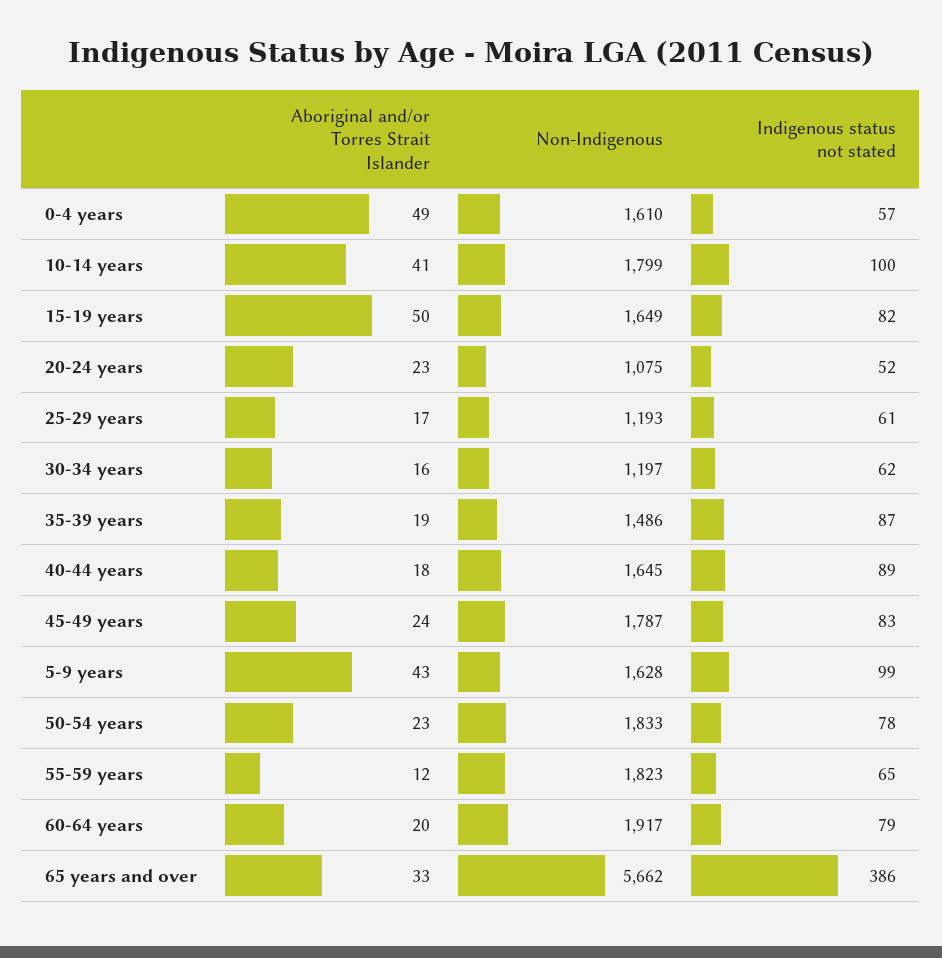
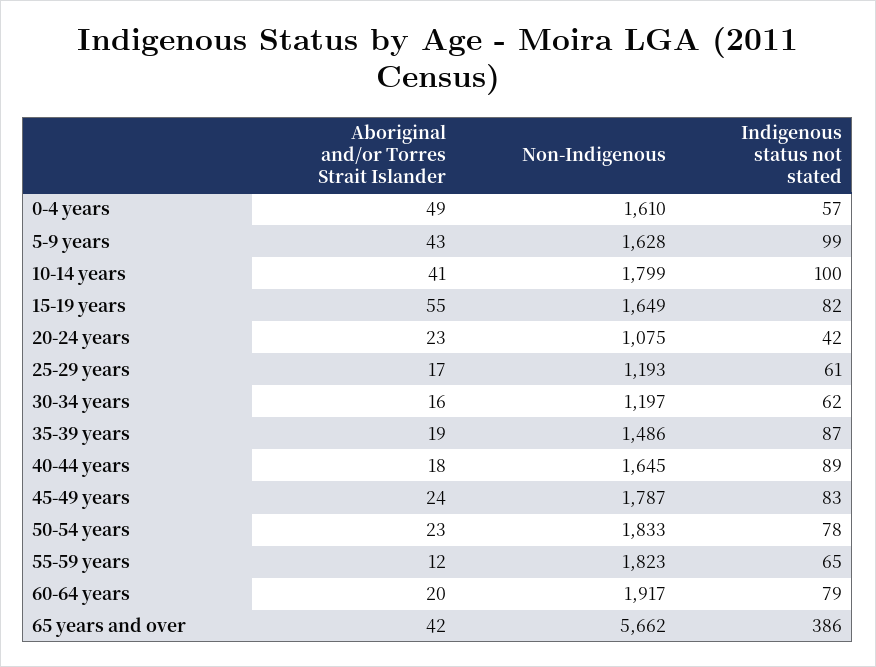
  {
    "Aboriginal and/or Torres Strait Islander": {
      "0-4 years": 49,
      "10-14 years": 41,
-     "15-19 years": 50,
+     "15-19 years": 55,
      "20-24 years": 23,
      "25-29 years": 17,
      "30-34 years": 16,
      "35-39 years": 19,
      "40-44 years": 18,
      "45-49 years": 24,
      "5-9 years": 43,
      "50-54 years": 23,
      "55-59 years": 12,
      "60-64 years": 20,
-     "65 years and over": 33
+     "65 years and over": 42
    },
    "Non-Indigenous": {
      "0-4 years": 1610,
      "10-14 years": 1799,
      "15-19 years": 1649,
      "20-24 years": 1075,
      "25-29 years": 1193,
      "30-34 years": 1197,
      "35-39 years": 1486,
      "40-44 years": 1645,
      "45-49 years": 1787,
      "5-9 years": 1628,
      "50-54 years": 1833,
      "55-59 years": 1823,
      "60-64 years": 1917,
      "65 years and over": 5662
    },
    "Indigenous status not stated": {
      "0-4 years": 57,
      "10-14 years": 100,
      "15-19 years": 82,
-     "20-24 years": 52,
+     "20-24 years": 42,
      "25-29 years": 61,
      "30-34 years": 62,
      "35-39 years": 87,
      "40-44 years": 89,
      "45-49 years": 83,
      "5-9 years": 99,
      "50-54 years": 78,
      "55-59 years": 65,
      "60-64 years": 79,
      "65 years and over": 386
    }
  }

